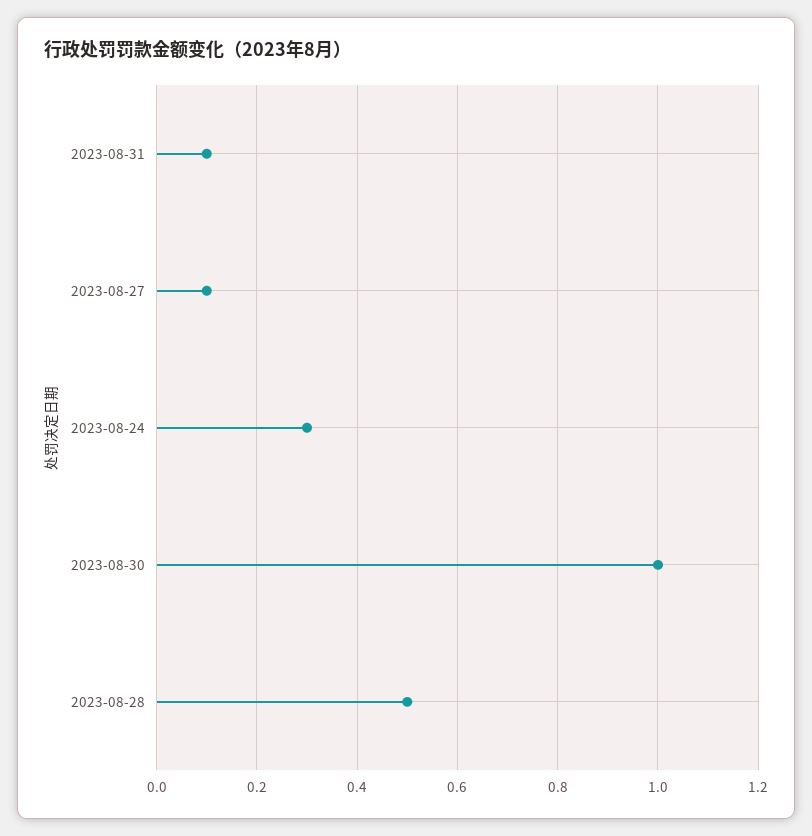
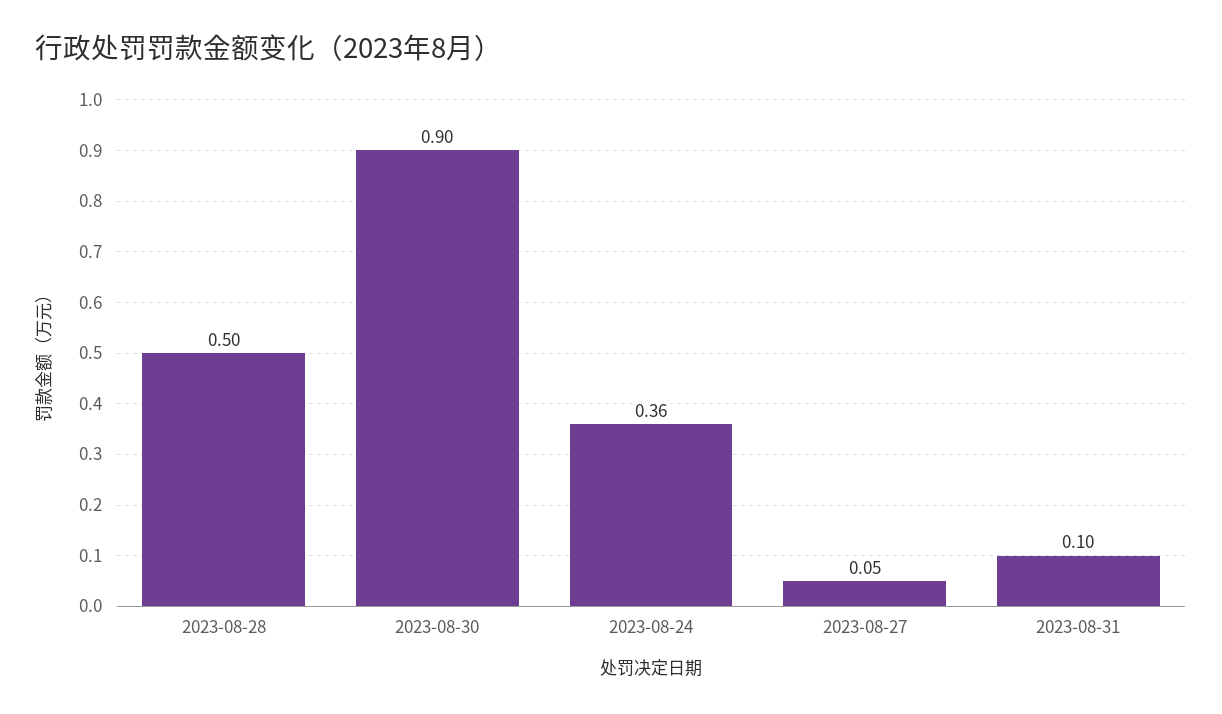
  {
    "2023-08-31": 0.1,
-   "2023-08-27": 0.1,
+   "2023-08-27": 0.05,
-   "2023-08-24": 0.3,
+   "2023-08-24": 0.36,
-   "2023-08-30": 1,
+   "2023-08-30": 0.9,
    "2023-08-28": 0.5
  }

